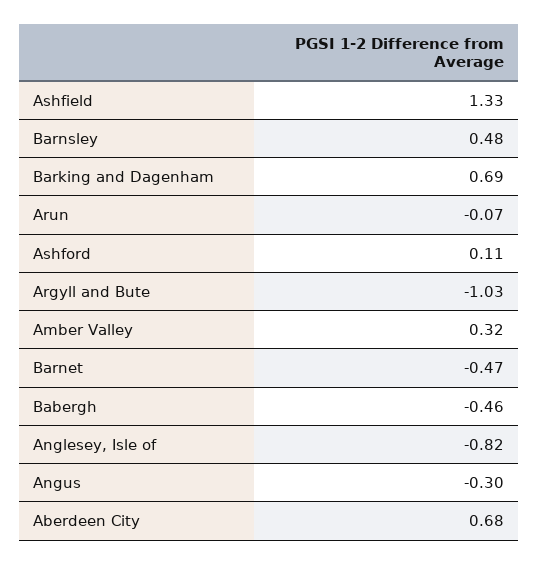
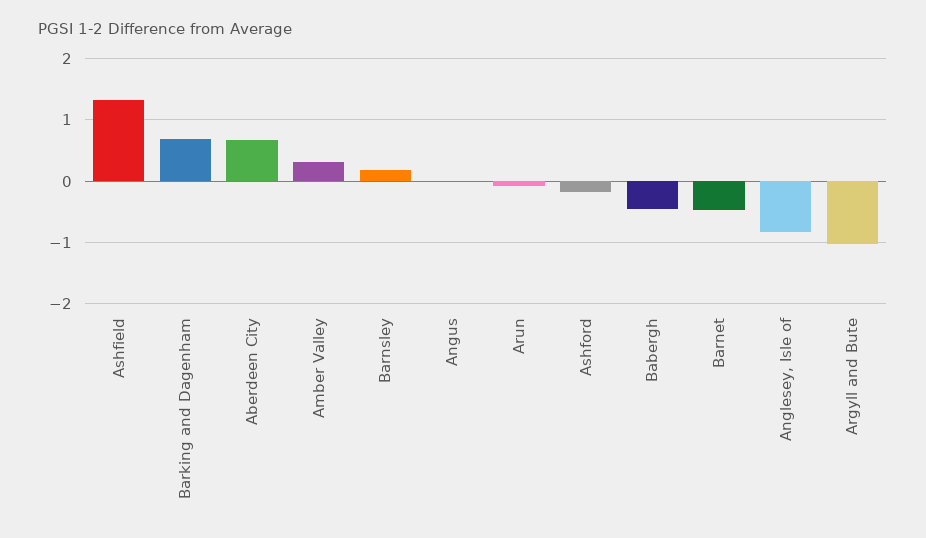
  {
    "Ashfield": 1.33,
-   "Barnsley": 0.48,
+   "Barnsley": 0.2,
    "Barking and Dagenham": 0.69,
    "Arun": -0.07,
-   "Ashford": 0.11,
+   "Ashford": -0.2,
    "Argyll and Bute": -1.03,
    "Amber Valley": 0.32,
    "Barnet": -0.47,
    "Babergh": -0.46,
    "Anglesey, Isle of": -0.82,
-   "Angus": -0.3,
+   "Angus": 0,
    "Aberdeen City": 0.68
  }

